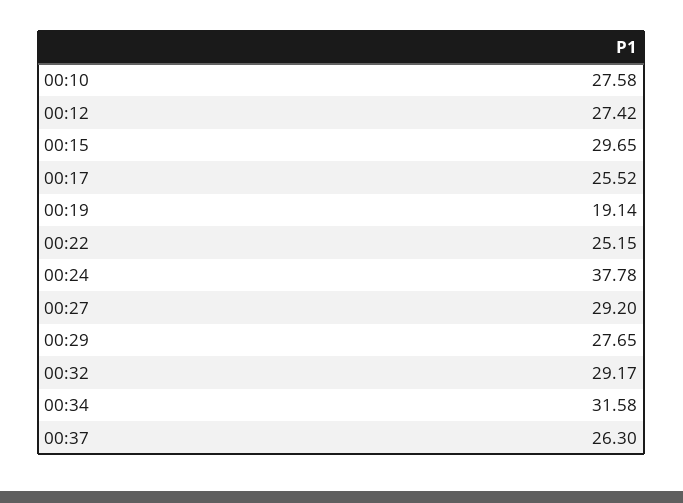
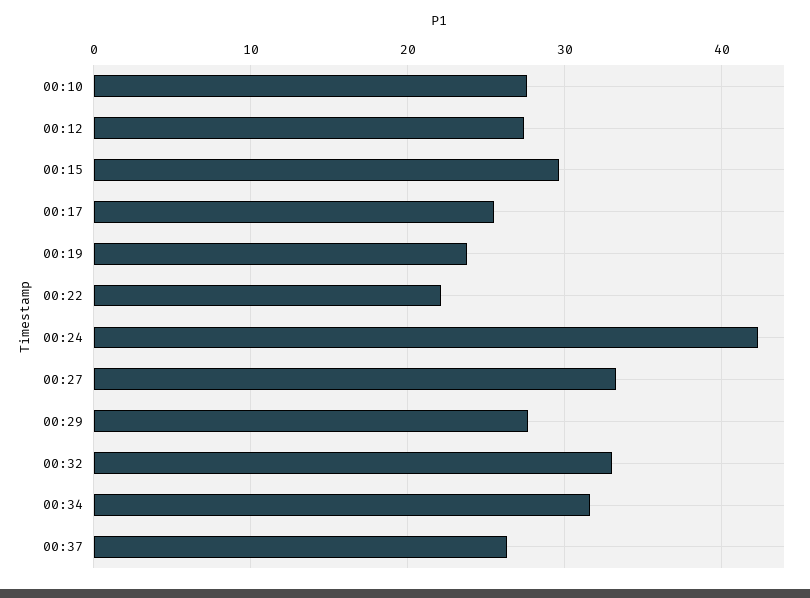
  {
    "00:10": 27.58,
    "00:12": 27.42,
    "00:15": 29.65,
    "00:17": 25.52,
-   "00:19": 19.14,
+   "00:19": 24,
-   "00:22": 25.15,
+   "00:22": 22,
-   "00:24": 37.78,
+   "00:24": 42,
-   "00:27": 29.2,
+   "00:27": 33,
    "00:29": 27.65,
-   "00:32": 29.17,
+   "00:32": 33,
    "00:34": 31.58,
    "00:37": 26.3
  }

